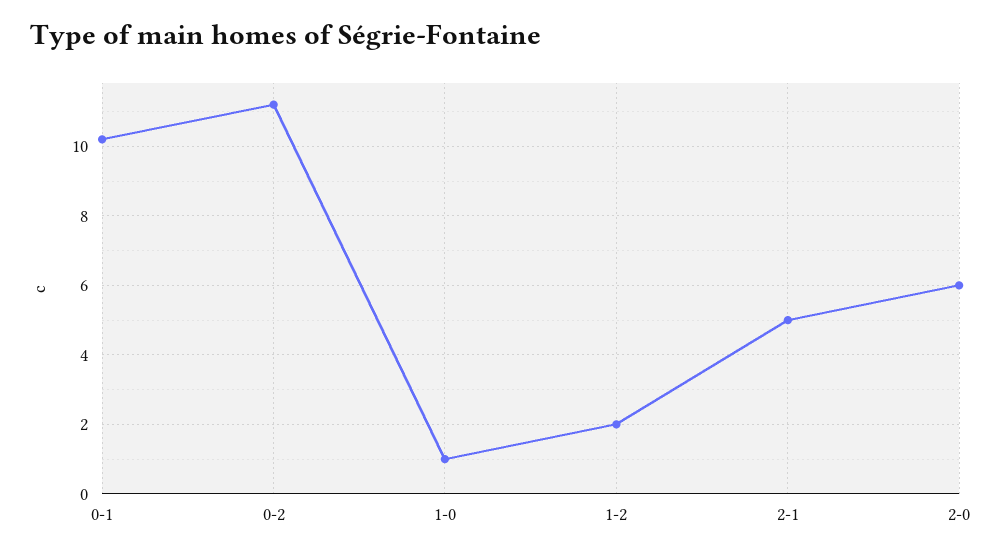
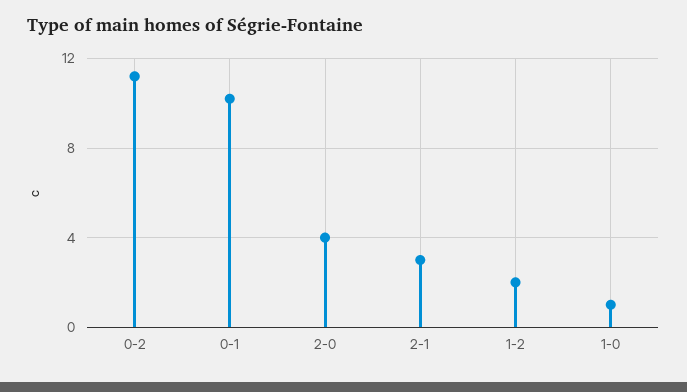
  {
    "0-1": 10,
    "0-2": 11,
    "1-0": 1,
    "1-2": 2,
-   "2-1": 5,
+   "2-1": 3,
-   "2-0": 6
+   "2-0": 4
  }

